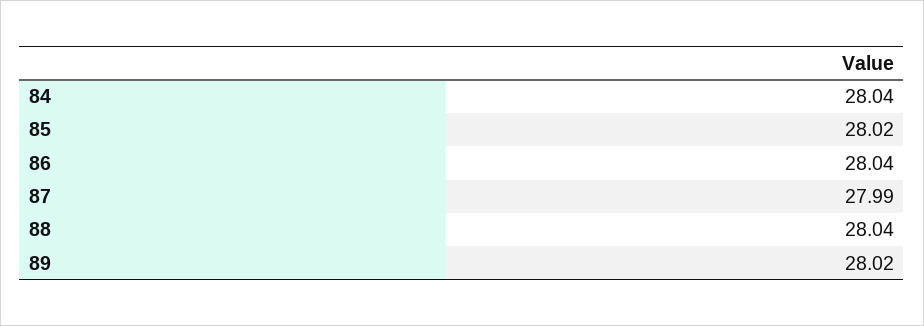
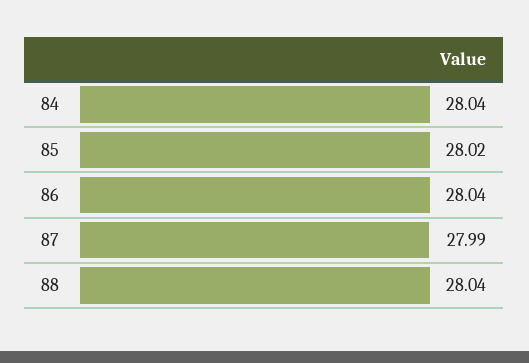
  {
    "84": 28.04,
    "85": 28.02,
    "86": 28.04,
    "87": 27.99,
-   "88": 28.04,
+   "88": 28.04
-   "89": 28.02
  }

